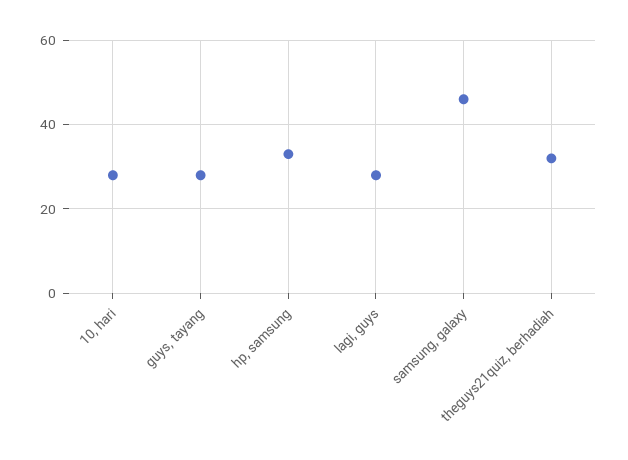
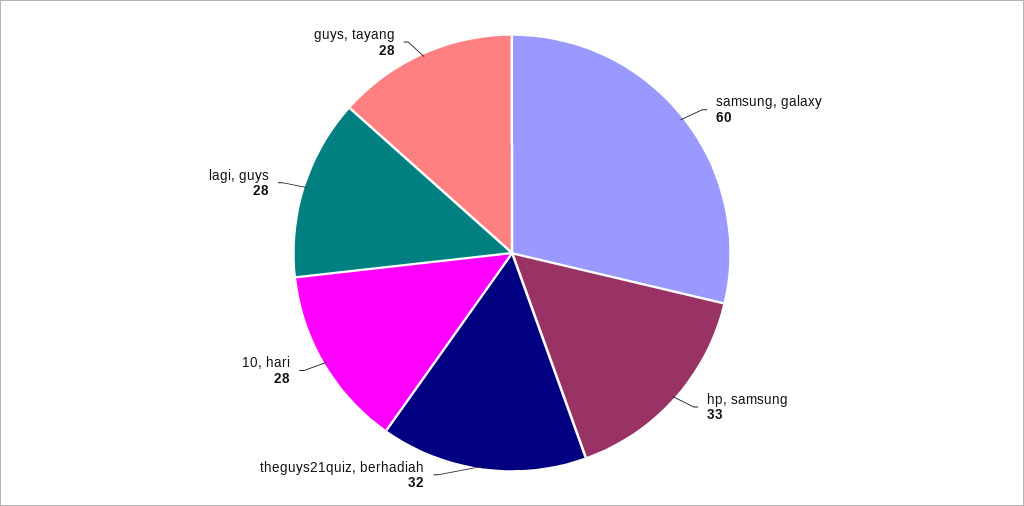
  {
    "10, hari": 28,
    "guys, tayang": 28,
    "hp, samsung": 33,
    "lagi, guys": 28,
-   "samsung, galaxy": 45,
+   "samsung, galaxy": 60,
    "theguys21quiz, berhadiah": 32
  }

